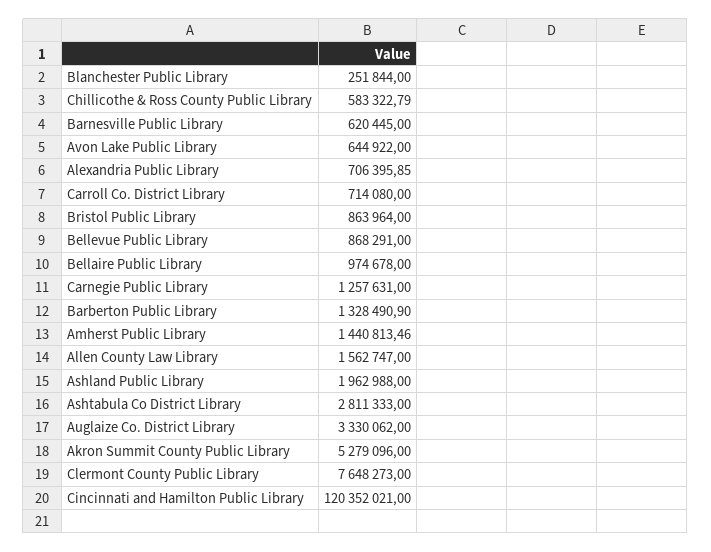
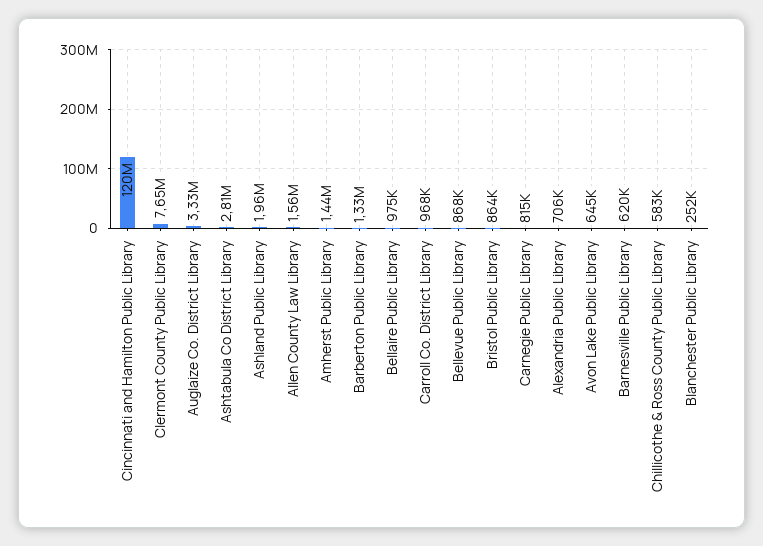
  {
    "Blanchester Public Library": 251844,
    "Chillicothe & Ross County Public Library": 583322.79,
    "Barnesville Public Library": 620445,
    "Avon Lake Public Library": 644922,
    "Alexandria Public Library": 706395.85,
-   "Carroll Co. District Library": 714080,
+   "Carroll Co. District Library": 968000,
    "Bristol Public Library": 863964,
    "Bellevue Public Library": 868291,
    "Bellaire Public Library": 974678,
-   "Carnegie Public Library": 1257631,
+   "Carnegie Public Library": 815000,
    "Barberton Public Library": 1328490.9,
    "Amherst Public Library": 1440813.46,
    "Allen County Law Library": 1562747,
    "Ashland Public Library": 1962988,
    "Ashtabula Co District Library": 2811333,
    "Auglaize Co. District Library": 3330062,
-   "Akron Summit County Public Library": 5279096,
    "Clermont County Public Library": 7648273,
    "Cincinnati and Hamilton Public Library": 120352021
  }

